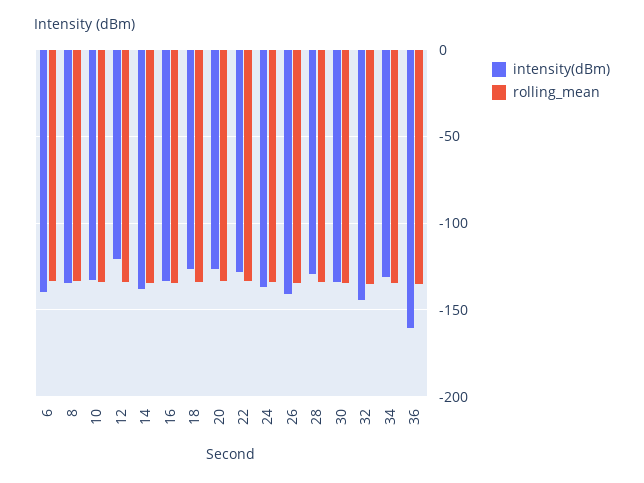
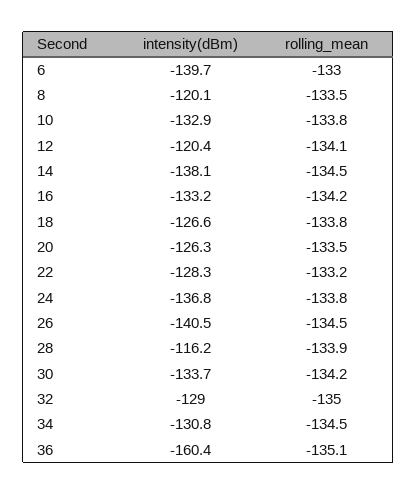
  {
    "intensity(dBm)": {
      "6": -139.7,
-     "8": -135,
+     "8": -120.1,
      "10": -132.9,
      "12": -120.4,
      "14": -138.1,
      "16": -133.2,
      "18": -126.6,
      "20": -126.3,
      "22": -128.3,
      "24": -136.8,
      "26": -140.5,
-     "28": -130,
+     "28": -116.2,
      "30": -133.7,
-     "32": -145,
+     "32": -129,
      "34": -130.8,
      "36": -160.4
    },
    "rolling_mean": {
      "6": -133,
      "8": -133.5,
      "10": -133.8,
      "12": -134.1,
      "14": -134.5,
      "16": -134.2,
      "18": -133.8,
      "20": -133.5,
      "22": -133.2,
      "24": -133.8,
      "26": -134.5,
      "28": -133.9,
      "30": -134.2,
      "32": -135,
      "34": -134.5,
      "36": -135.1
    }
  }

